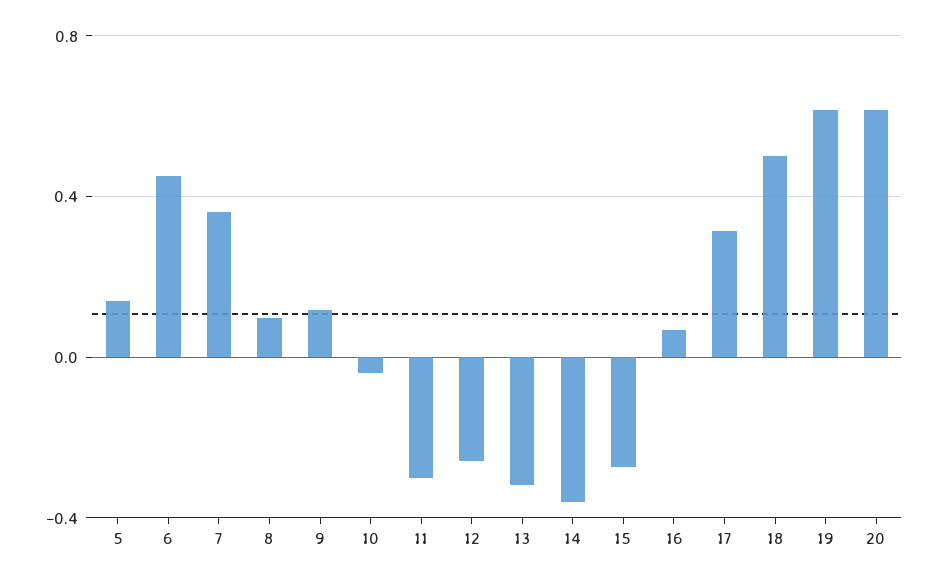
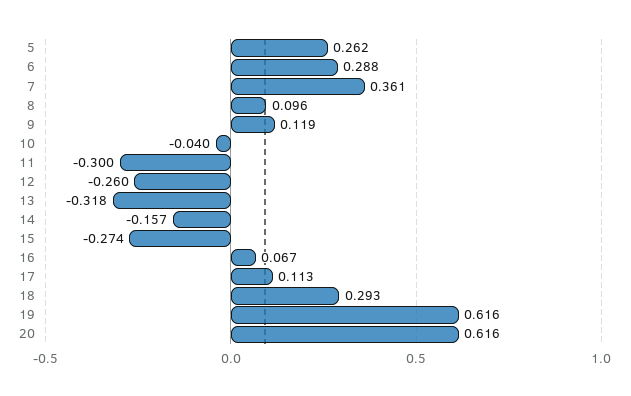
  {
-   "5": 0.15,
+   "5": 0.262,
-   "6": 0.45,
+   "6": 0.288,
    "7": 0.361,
    "8": 0.096,
    "9": 0.119,
    "10": -0.04,
    "11": -0.3,
    "12": -0.26,
    "13": -0.318,
-   "14": -0.35,
+   "14": -0.157,
    "15": -0.274,
    "16": 0.067,
-   "17": 0.3,
+   "17": 0.113,
-   "18": 0.5,
+   "18": 0.293,
    "19": 0.616,
    "20": 0.616
  }

